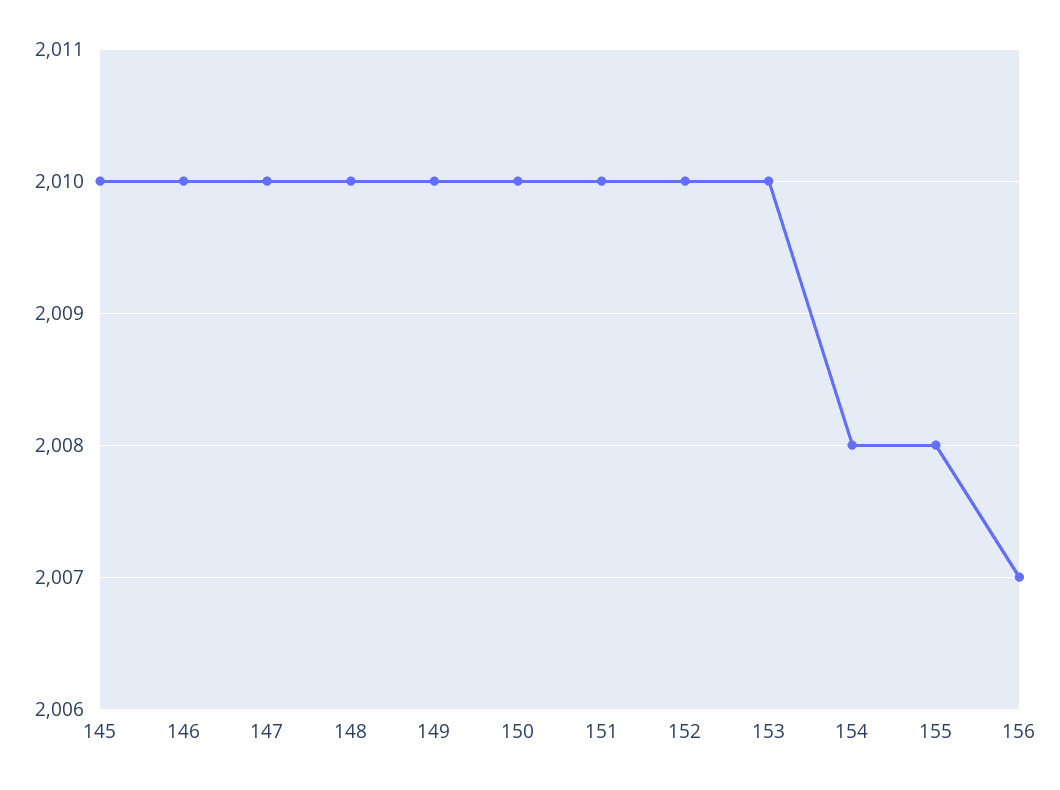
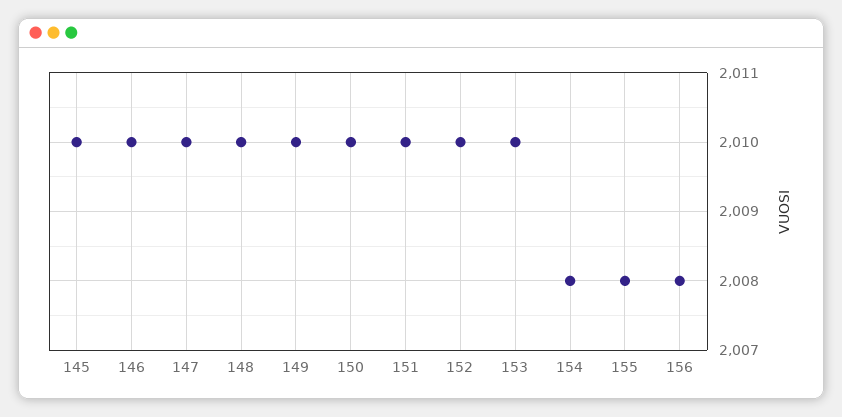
  {
    "145": 2010,
    "146": 2010,
    "147": 2010,
    "148": 2010,
    "149": 2010,
    "150": 2010,
    "151": 2010,
    "152": 2010,
    "153": 2010,
    "154": 2008,
    "155": 2008,
-   "156": 2007
+   "156": 2008
  }

